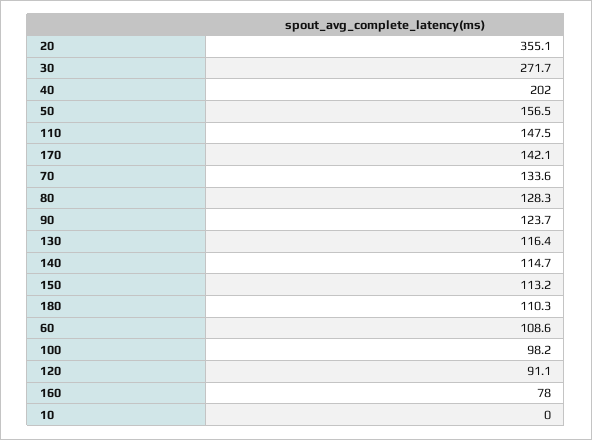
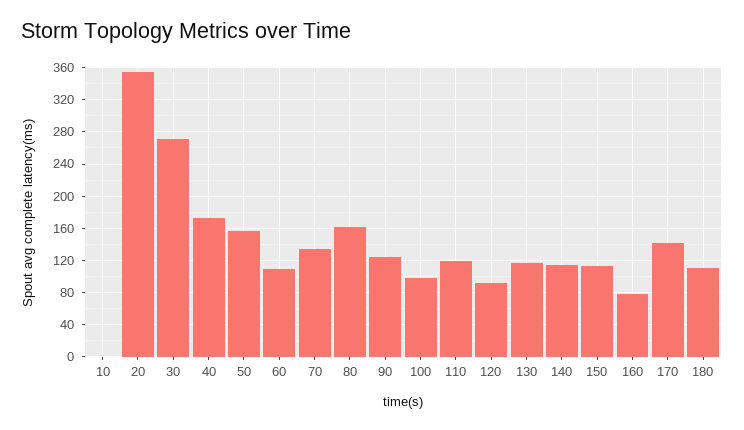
  {
    "20": 355.1,
    "30": 271.7,
-   "40": 202,
+   "40": 170,
    "50": 156.5,
-   "110": 147.5,
+   "110": 120,
    "170": 142.1,
    "70": 133.6,
-   "80": 128.3,
+   "80": 160,
    "90": 123.7,
    "130": 116.4,
    "140": 114.7,
    "150": 113.2,
    "180": 110.3,
    "60": 108.6,
    "100": 98.2,
    "120": 91.1,
    "160": 78,
    "10": 0
  }

